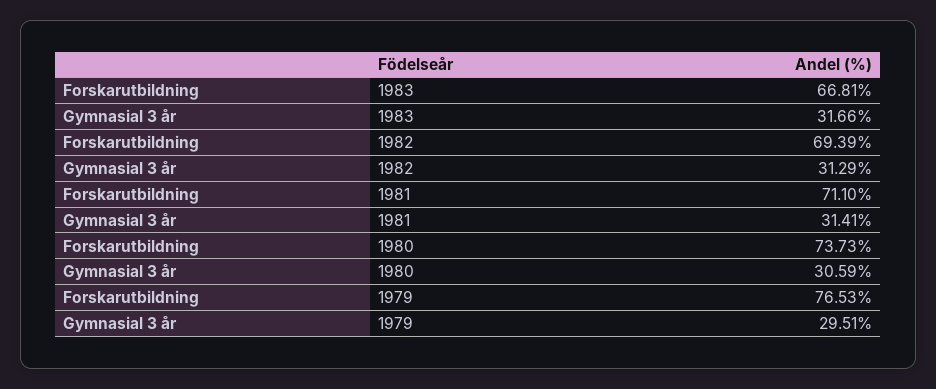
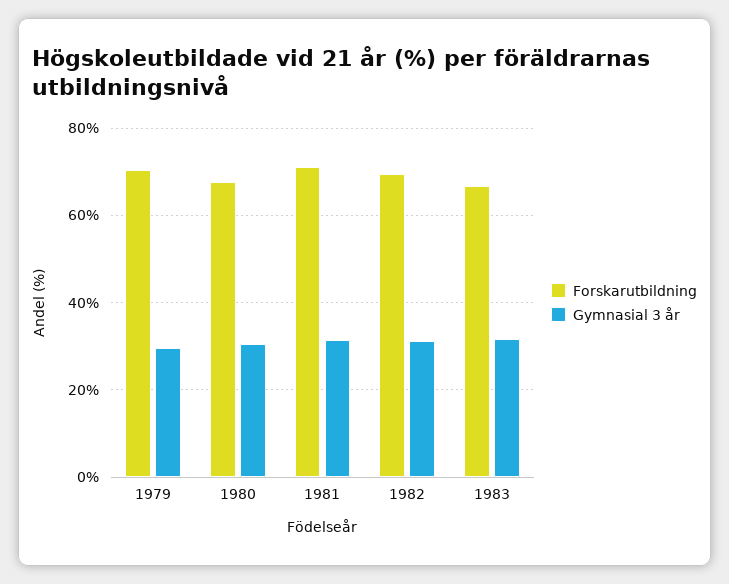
  {
    "Forskarutbildning": {
      "1983": 66.81,
      "1982": 69.39,
      "1981": 71.1,
-     "1980": 73.73,
+     "1980": 68,
-     "1979": 76.53
+     "1979": 70
    },
    "Gymnasial 3 år": {
      "1983": 31.66,
      "1982": 31.29,
      "1981": 31.41,
      "1980": 30.59,
      "1979": 29.51
    }
  }

